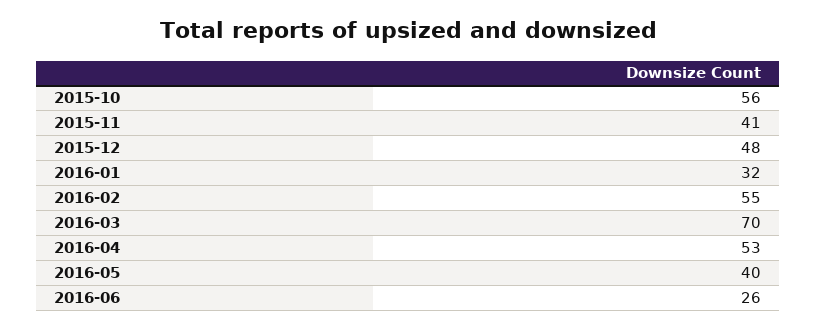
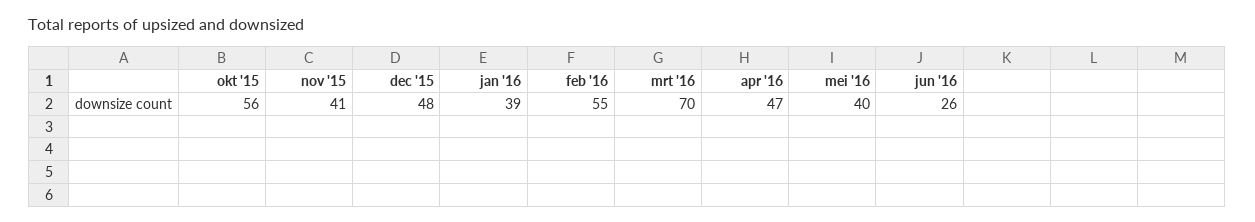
  {
    "2015-10": 56,
    "2015-11": 41,
    "2015-12": 48,
-   "2016-01": 32,
+   "2016-01": 39,
    "2016-02": 55,
    "2016-03": 70,
-   "2016-04": 53,
+   "2016-04": 47,
    "2016-05": 40,
    "2016-06": 26
  }

